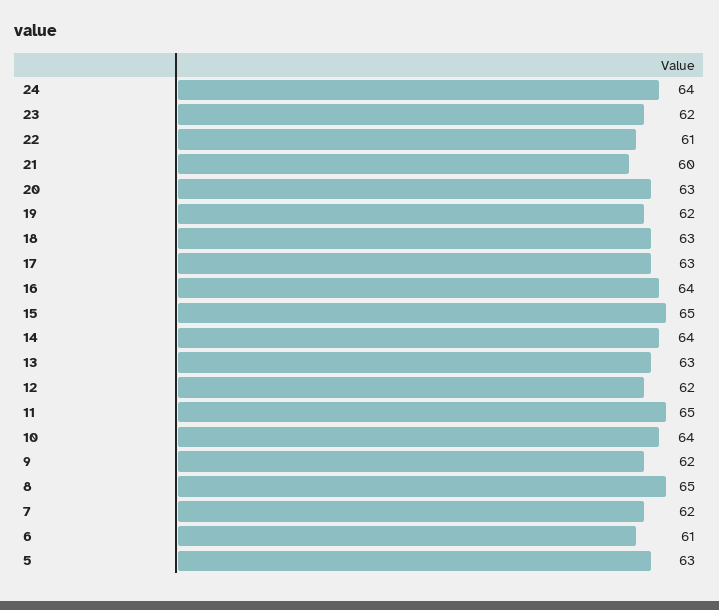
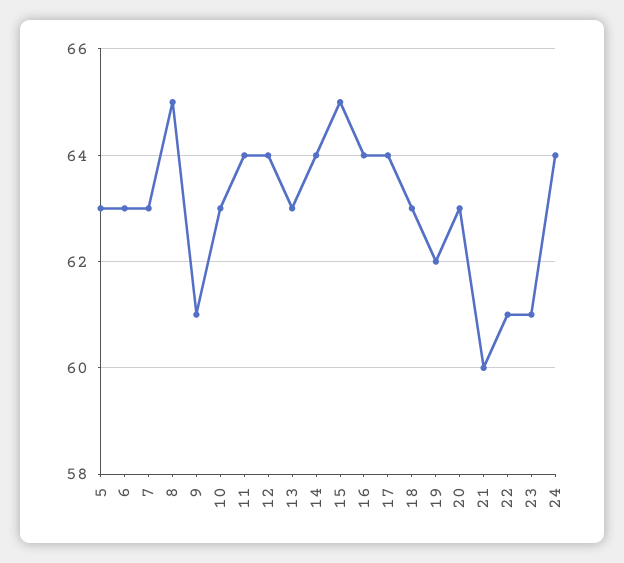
  {
    "24": 64,
-   "23": 62,
+   "23": 61,
    "22": 61,
    "21": 60,
    "20": 63,
    "19": 62,
    "18": 63,
-   "17": 63,
+   "17": 64,
    "16": 64,
    "15": 65,
    "14": 64,
    "13": 63,
-   "12": 62,
+   "12": 64,
-   "11": 65,
+   "11": 64,
-   "10": 64,
+   "10": 63,
-   "9": 62,
+   "9": 61,
    "8": 65,
-   "7": 62,
+   "7": 63,
-   "6": 61,
+   "6": 63,
    "5": 63
  }

